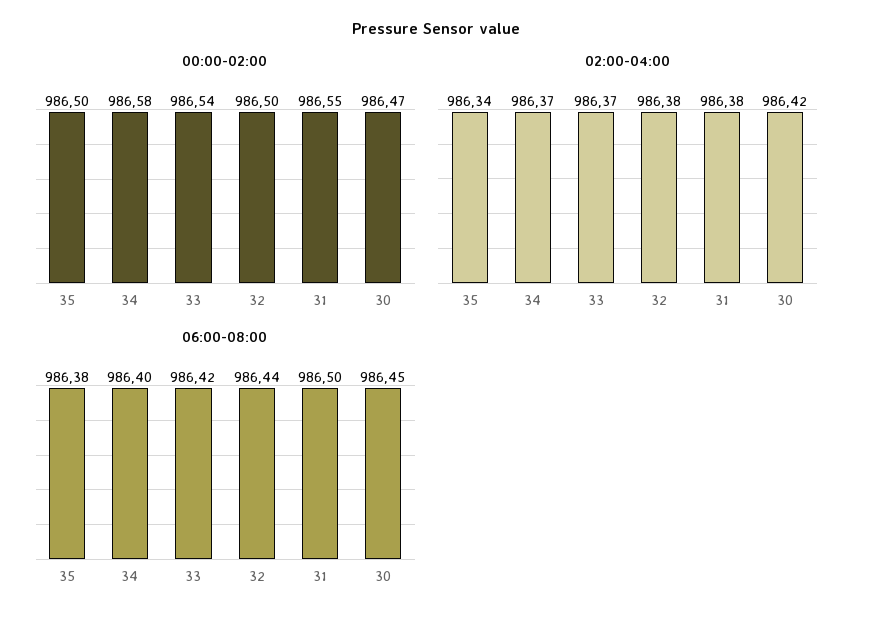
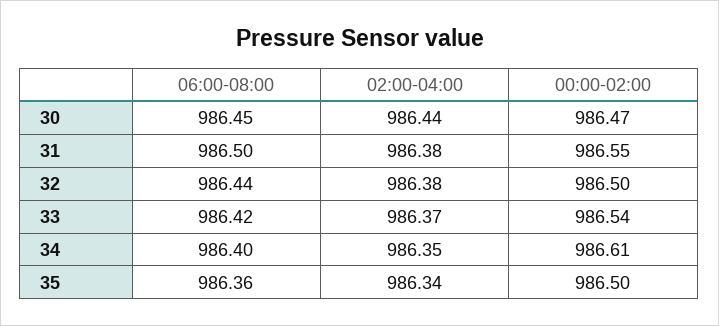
  {
    "00:00-02:00": {
      "35": 986.5,
-     "34": 986.58,
+     "34": 986.61,
      "33": 986.54,
      "32": 986.5,
      "31": 986.55,
      "30": 986.47
    },
    "02:00-04:00": {
      "35": 986.34,
-     "34": 986.37,
+     "34": 986.35,
      "33": 986.37,
      "32": 986.38,
      "31": 986.38,
-     "30": 986.42
+     "30": 986.44
    },
    "06:00-08:00": {
-     "35": 986.38,
+     "35": 986.36,
      "34": 986.4,
      "33": 986.42,
      "32": 986.44,
      "31": 986.5,
      "30": 986.45
    }
  }

